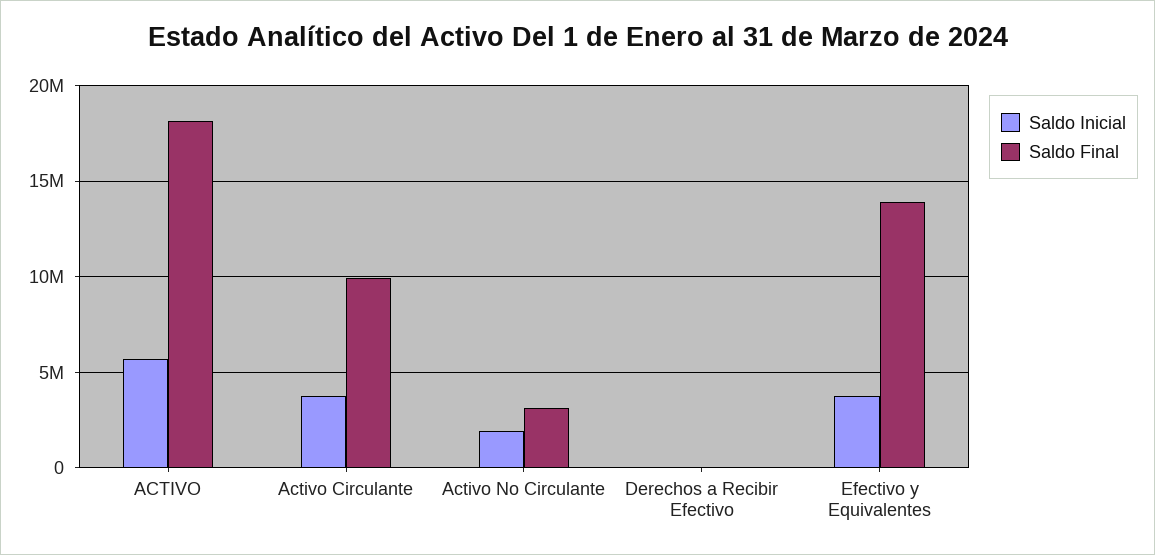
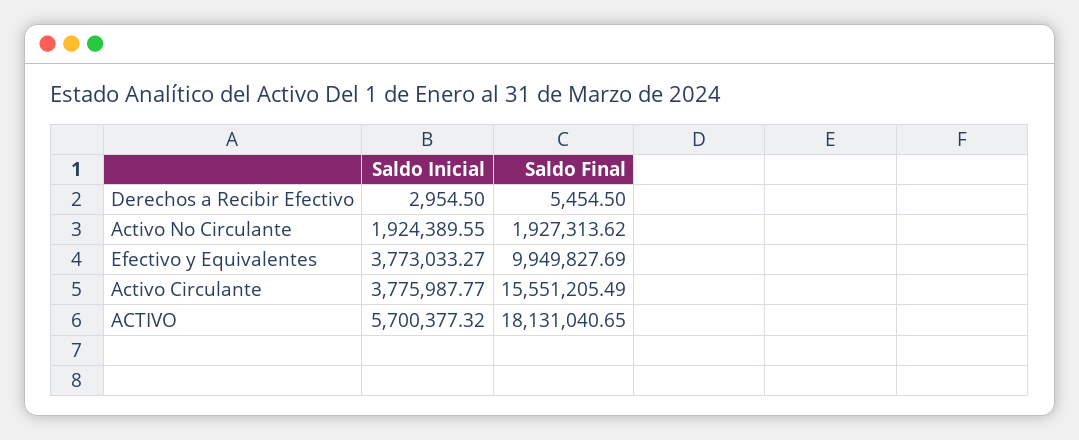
  {
    "Saldo Inicial": {
      "ACTIVO": 5700377.32,
      "Activo Circulante": 3775987.77,
      "Activo No Circulante": 1924389.55,
      "Derechos a Recibir Efectivo": 2954.5,
      "Efectivo y Equivalentes": 3773033.27
    },
    "Saldo Final": {
      "ACTIVO": 18131040.65,
-     "Activo Circulante": 10000000,
+     "Activo Circulante": 15551205.49,
-     "Activo No Circulante": 3000000,
+     "Activo No Circulante": 1927313.62,
      "Derechos a Recibir Efectivo": 5454.5,
-     "Efectivo y Equivalentes": 14000000
+     "Efectivo y Equivalentes": 9949827.69
    }
  }

